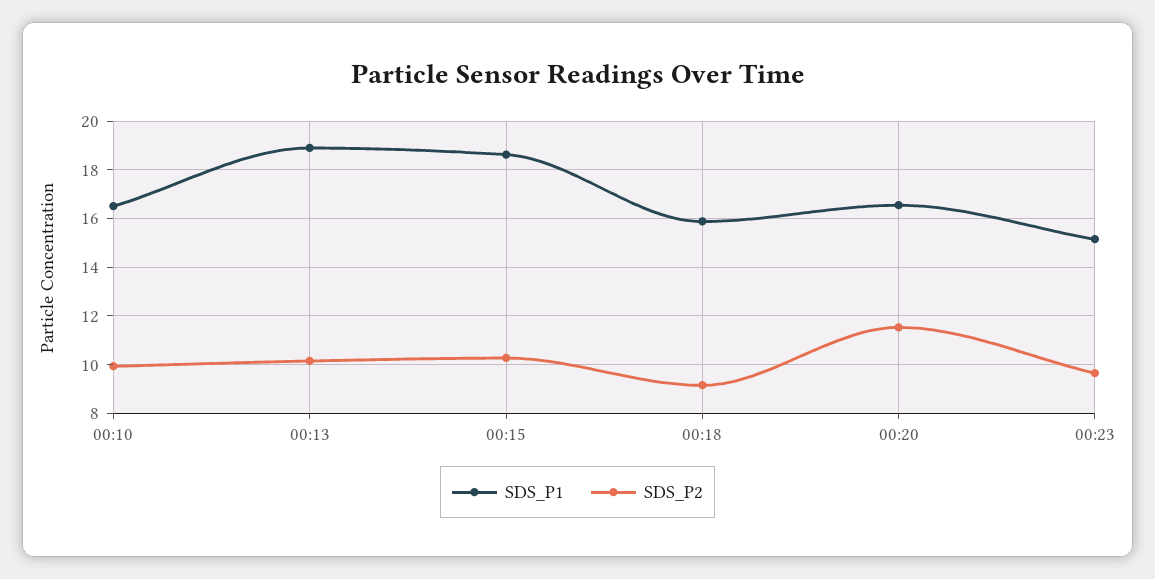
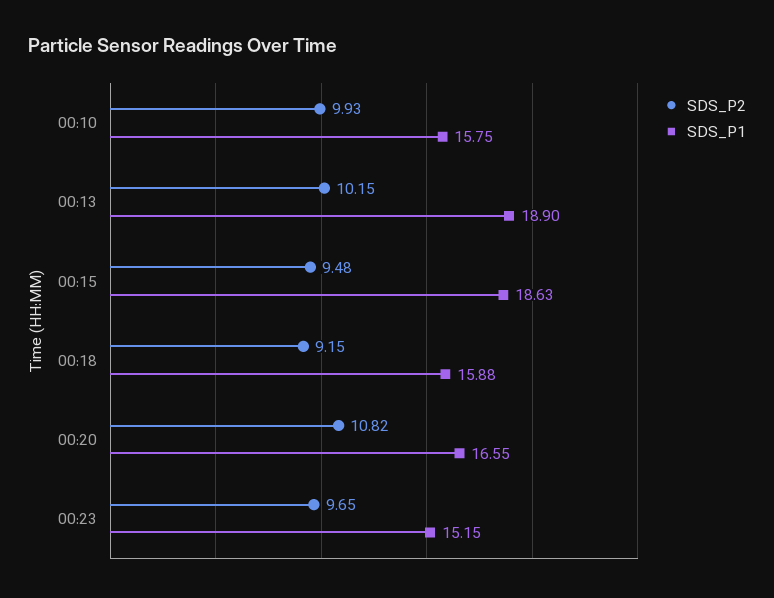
  {
    "SDS_P1": {
-     "00:10": 16.5,
+     "00:10": 15.75,
      "00:13": 18.9,
      "00:15": 18.63,
      "00:18": 15.88,
      "00:20": 16.55,
      "00:23": 15.15
    },
    "SDS_P2": {
      "00:10": 9.93,
      "00:13": 10.15,
-     "00:15": 10.25,
+     "00:15": 9.48,
      "00:18": 9.15,
-     "00:20": 11.5,
+     "00:20": 10.82,
      "00:23": 9.65
    }
  }

